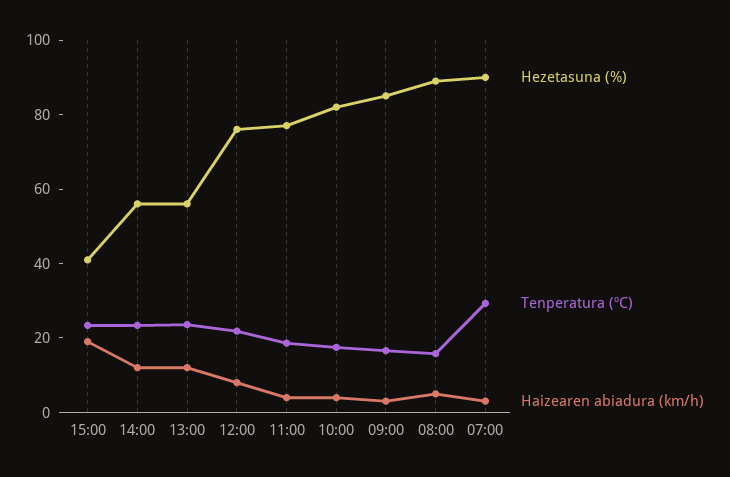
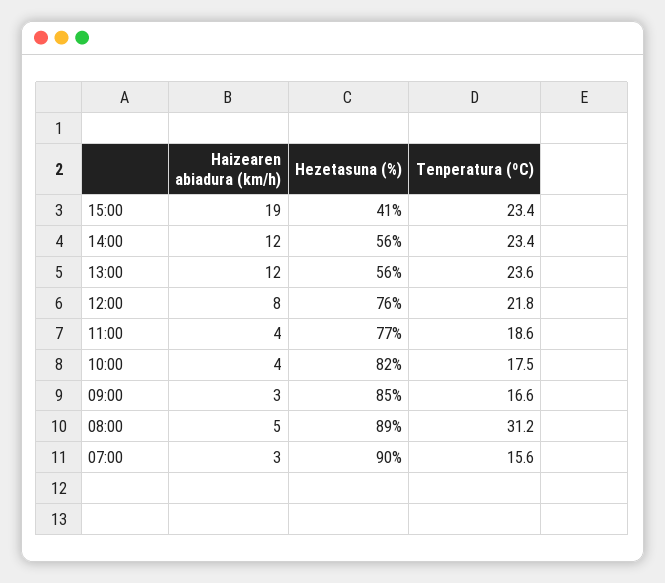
  {
    "Hezetasuna (%)": {
      "15:00": 41,
      "14:00": 56,
      "13:00": 56,
      "12:00": 76,
      "11:00": 77,
      "10:00": 82,
      "09:00": 85,
      "08:00": 89,
      "07:00": 90
    },
    "Tenperatura (ºC)": {
      "15:00": 23.4,
      "14:00": 23.4,
      "13:00": 23.6,
      "12:00": 21.8,
      "11:00": 18.6,
      "10:00": 17.5,
      "09:00": 16.6,
-     "08:00": 15,
+     "08:00": 31.2,
-     "07:00": 30
+     "07:00": 15.6
    },
    "Haizearen abiadura (km/h)": {
      "15:00": 19,
      "14:00": 12,
      "13:00": 12,
      "12:00": 8,
      "11:00": 4,
      "10:00": 4,
      "09:00": 3,
      "08:00": 5,
      "07:00": 3
    }
  }

